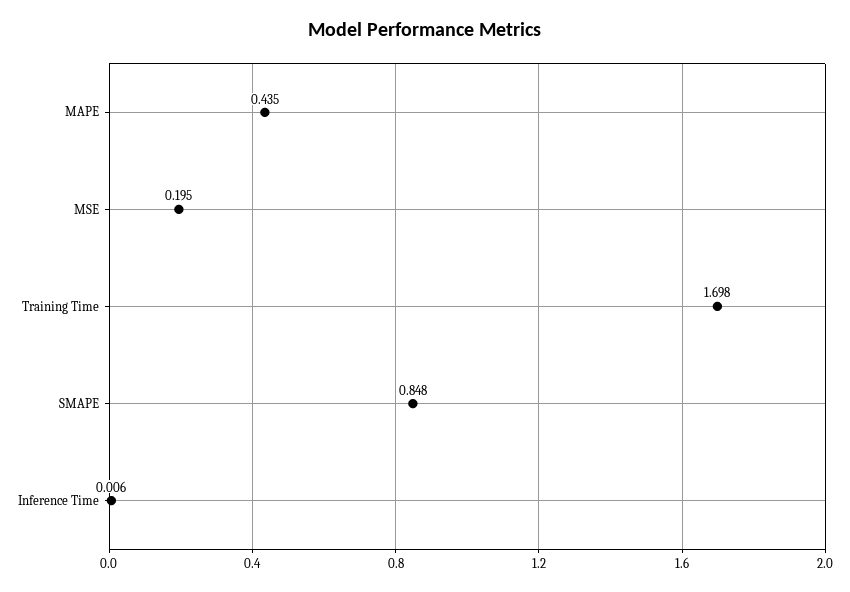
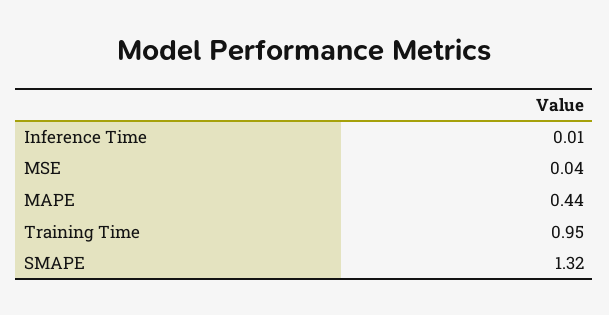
  {
    "MAPE": 0.435,
-   "MSE": 0.195,
+   "MSE": 0.04,
-   "Training Time": 1.698,
+   "Training Time": 0.95,
-   "SMAPE": 0.848,
+   "SMAPE": 1.32,
    "Inference Time": 0.006
  }

